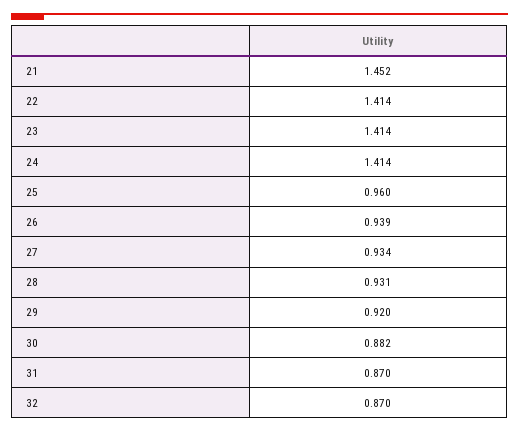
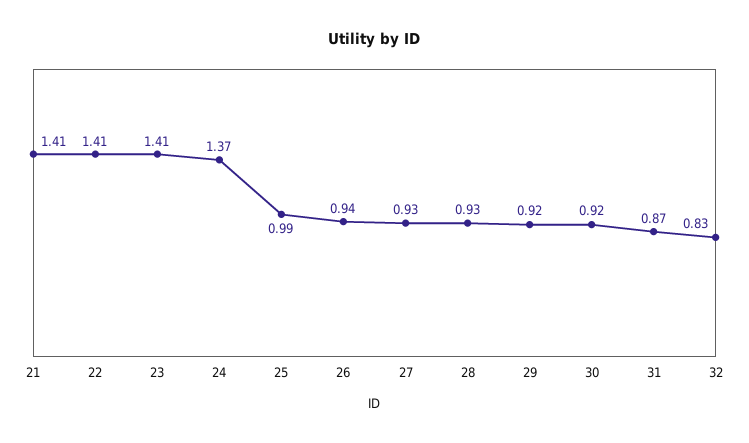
  {
-   "21": 1.452,
+   "21": 1.41,
    "22": 1.414,
    "23": 1.414,
-   "24": 1.414,
+   "24": 1.37,
-   "25": 0.96,
+   "25": 0.99,
    "26": 0.939,
    "27": 0.934,
    "28": 0.931,
    "29": 0.92,
-   "30": 0.882,
+   "30": 0.92,
    "31": 0.87,
-   "32": 0.87
+   "32": 0.83
  }

